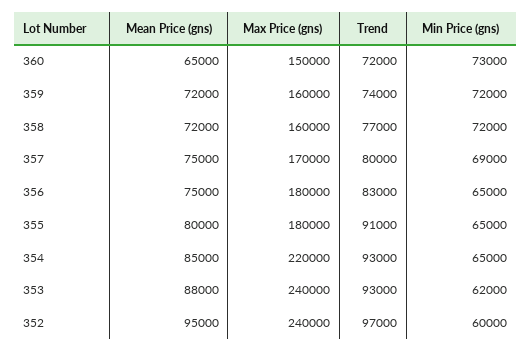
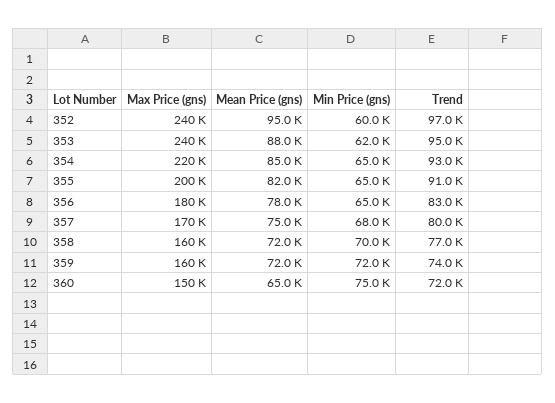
  {
    "Mean Price (gns)": {
      "360": 65000,
      "359": 72000,
      "358": 72000,
      "357": 75000,
-     "356": 75000,
+     "356": 78000,
-     "355": 80000,
+     "355": 82000,
      "354": 85000,
      "353": 88000,
      "352": 95000
    },
    "Max Price (gns)": {
      "360": 150000,
      "359": 160000,
      "358": 160000,
      "357": 170000,
      "356": 180000,
-     "355": 180000,
+     "355": 200000,
      "354": 220000,
      "353": 240000,
      "352": 240000
    },
    "Trend": {
      "360": 72000,
      "359": 74000,
      "358": 77000,
      "357": 80000,
      "356": 83000,
      "355": 91000,
      "354": 93000,
-     "353": 93000,
+     "353": 95000,
      "352": 97000
    },
    "Min Price (gns)": {
-     "360": 73000,
+     "360": 75000,
      "359": 72000,
-     "358": 72000,
+     "358": 70000,
-     "357": 69000,
+     "357": 68000,
      "356": 65000,
      "355": 65000,
      "354": 65000,
      "353": 62000,
      "352": 60000
    }
  }

